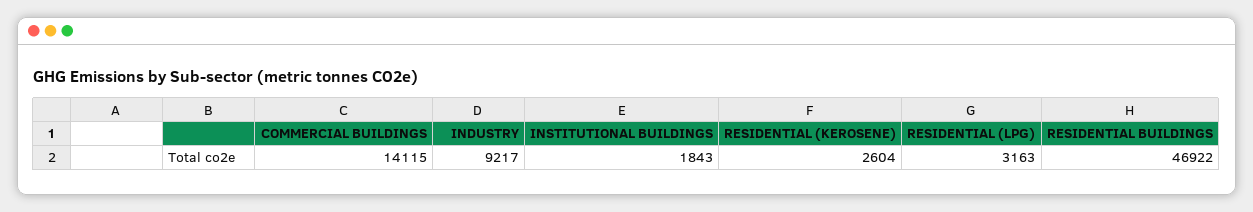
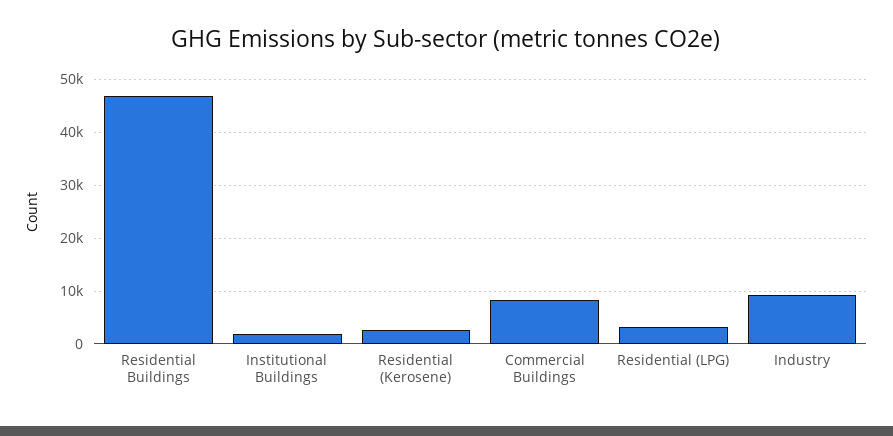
  {
-   "COMMERCIAL BUILDINGS": 14115,
+   "COMMERCIAL BUILDINGS": 8000,
    "INDUSTRY": 9217,
    "INSTITUTIONAL BUILDINGS": 1843,
    "RESIDENTIAL (KEROSENE)": 2604,
    "RESIDENTIAL (LPG)": 3163,
    "RESIDENTIAL BUILDINGS": 46922
  }

